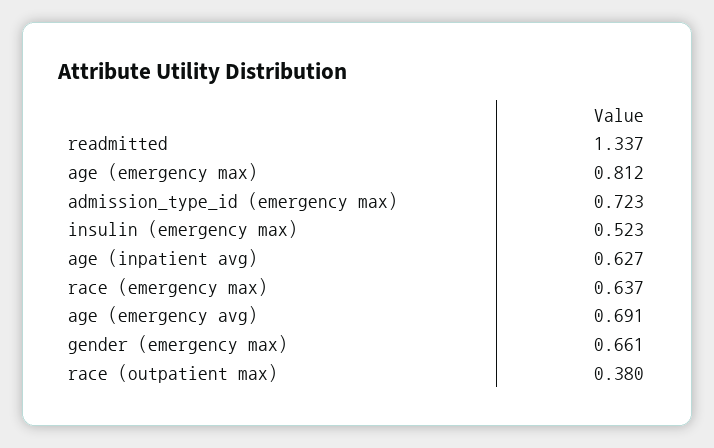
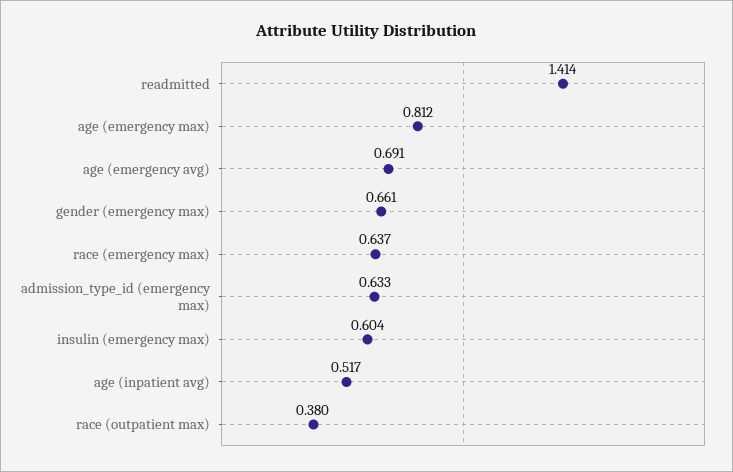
  {
-   "readmitted": 1.337,
+   "readmitted": 1.414,
    "age (emergency max)": 0.812,
-   "admission_type_id (emergency max)": 0.723,
+   "admission_type_id (emergency max)": 0.633,
-   "insulin (emergency max)": 0.523,
+   "insulin (emergency max)": 0.604,
-   "age (inpatient avg)": 0.627,
+   "age (inpatient avg)": 0.517,
    "race (emergency max)": 0.637,
    "age (emergency avg)": 0.691,
    "gender (emergency max)": 0.661,
    "race (outpatient max)": 0.38
  }

